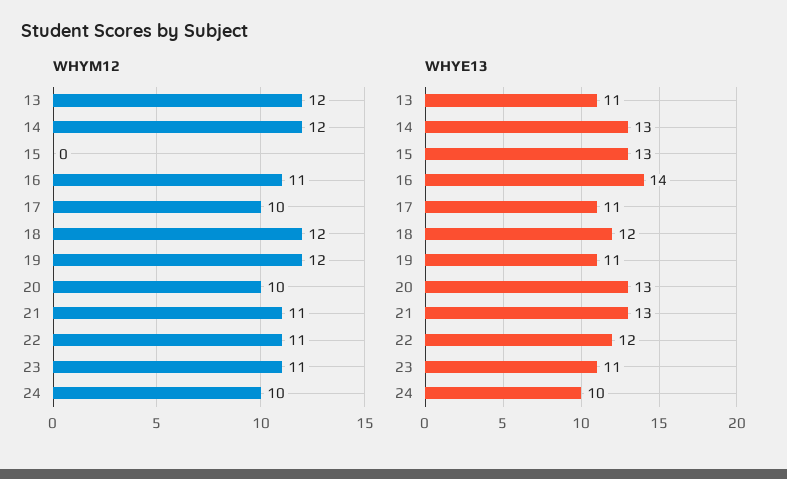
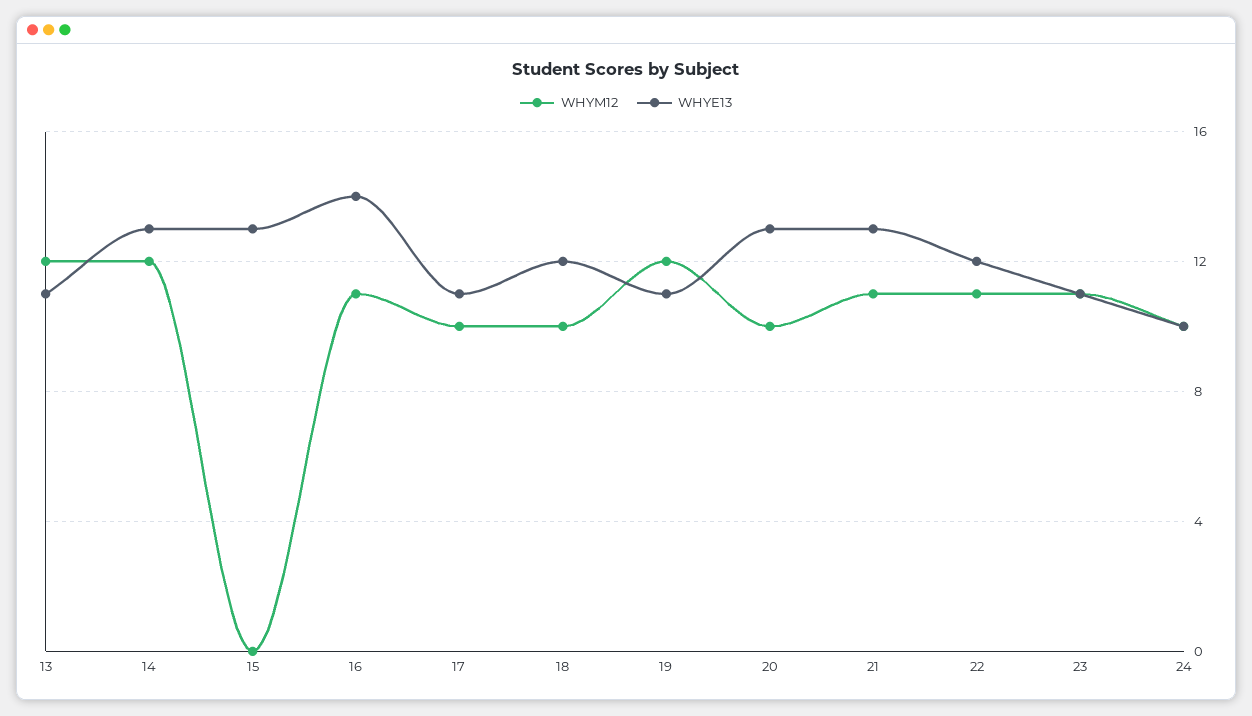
  {
    "WHYM12": {
      "13": 12,
      "14": 12,
      "15": 0,
      "16": 11,
      "17": 10,
-     "18": 12,
+     "18": 10,
      "19": 12,
      "20": 10,
      "21": 11,
      "22": 11,
      "23": 11,
      "24": 10
    },
    "WHYE13": {
      "13": 11,
      "14": 13,
      "15": 13,
      "16": 14,
      "17": 11,
      "18": 12,
      "19": 11,
      "20": 13,
      "21": 13,
      "22": 12,
      "23": 11,
      "24": 10
    }
  }

